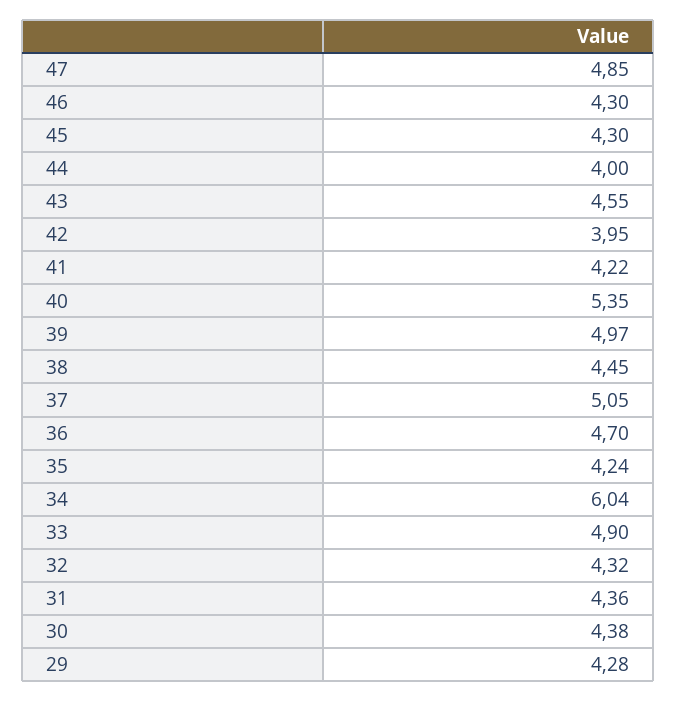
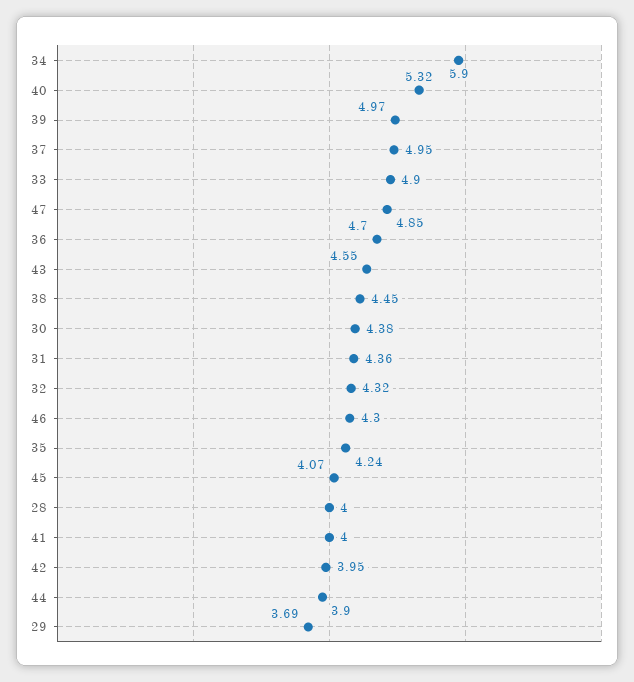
  {
    "47": 4.85,
    "46": 4.3,
-   "45": 4.3,
+   "45": 4.07,
-   "44": 4,
+   "44": 3.9,
    "43": 4.55,
    "42": 3.95,
-   "41": 4.22,
+   "41": 4,
-   "40": 5.35,
+   "40": 5.32,
    "39": 4.97,
    "38": 4.45,
-   "37": 5.05,
+   "37": 4.95,
    "36": 4.7,
    "35": 4.24,
-   "34": 6.04,
+   "34": 5.9,
    "33": 4.9,
    "32": 4.32,
    "31": 4.36,
    "30": 4.38,
-   "29": 4.28
+   "29": 3.69,
+   "28": 4
  }

